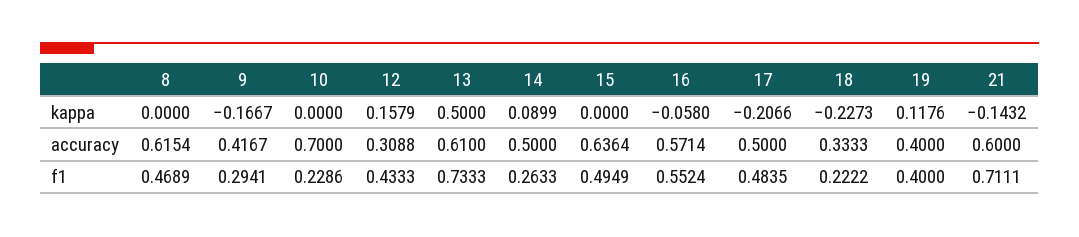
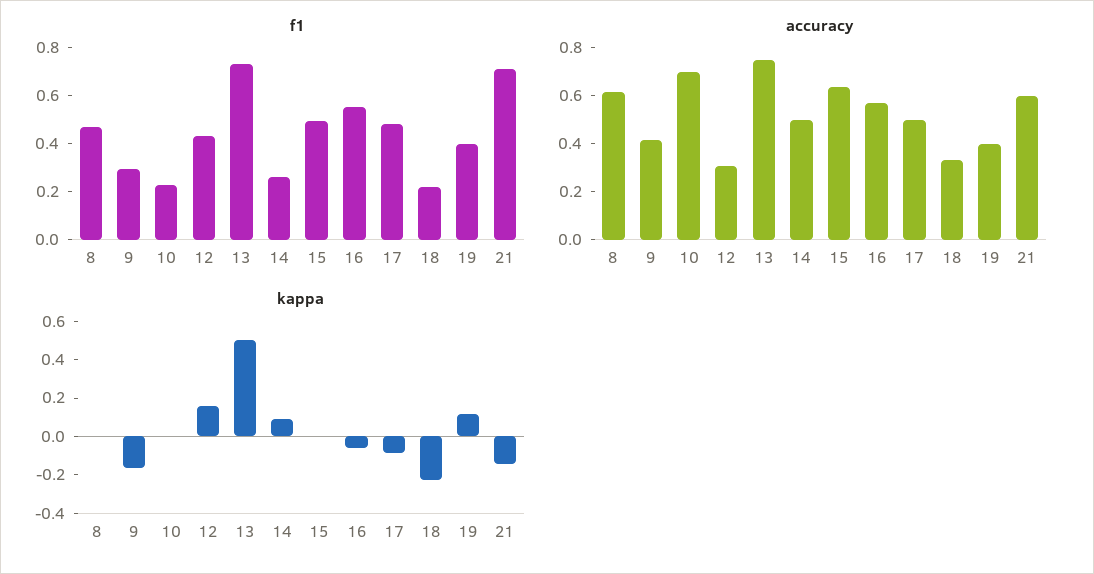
  {
    "kappa": {
      "8": 0,
      "9": -0.1667,
      "10": 0,
      "12": 0.1579,
      "13": 0.5,
      "14": 0.0899,
      "15": 0,
      "16": -0.058,
-     "17": -0.2066,
+     "17": -0.1,
      "18": -0.2273,
      "19": 0.1176,
      "21": -0.1432
    },
    "accuracy": {
      "8": 0.6154,
      "9": 0.4167,
      "10": 0.7,
      "12": 0.3088,
-     "13": 0.61,
+     "13": 0.75,
      "14": 0.5,
      "15": 0.6364,
      "16": 0.5714,
      "17": 0.5,
      "18": 0.3333,
      "19": 0.4,
      "21": 0.6
    },
    "f1": {
      "8": 0.4689,
      "9": 0.2941,
      "10": 0.2286,
      "12": 0.4333,
      "13": 0.7333,
      "14": 0.2633,
      "15": 0.4949,
      "16": 0.5524,
      "17": 0.4835,
      "18": 0.2222,
      "19": 0.4,
      "21": 0.7111
    }
  }

